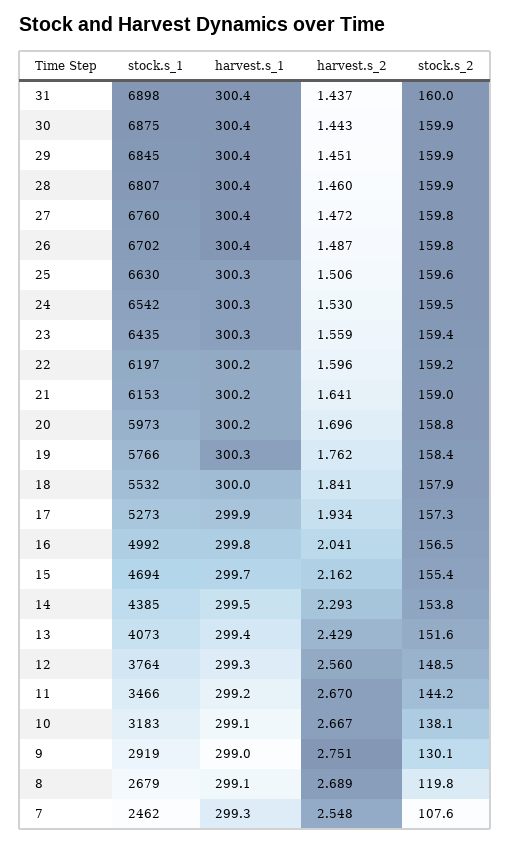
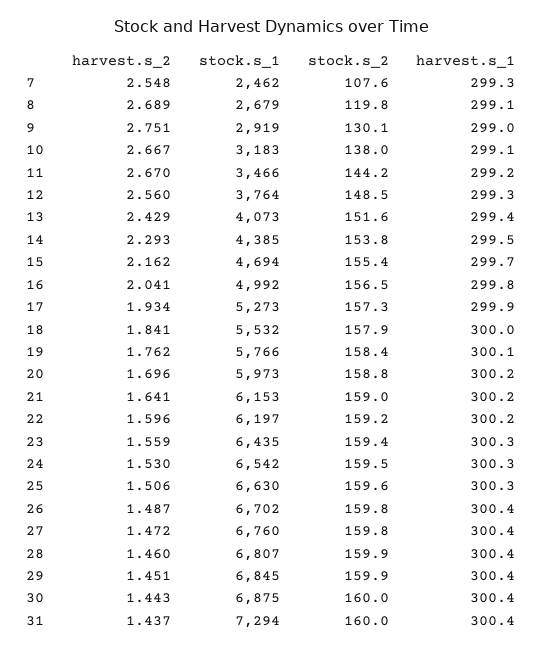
  {
    "stock.s_1": {
-     "31": 6898,
+     "31": 7294,
      "30": 6875,
      "29": 6845,
      "28": 6807,
      "27": 6760,
      "26": 6702,
      "25": 6630,
      "24": 6542,
      "23": 6435,
      "22": 6197,
      "21": 6153,
      "20": 5973,
      "19": 5766,
      "18": 5532,
      "17": 5273,
      "16": 4992,
      "15": 4694,
      "14": 4385,
      "13": 4073,
      "12": 3764,
      "11": 3466,
      "10": 3183,
      "9": 2919,
      "8": 2679,
      "7": 2462
    },
    "harvest.s_1": {
      "31": 300.4,
      "30": 300.4,
      "29": 300.4,
      "28": 300.4,
      "27": 300.4,
      "26": 300.4,
      "25": 300.3,
      "24": 300.3,
      "23": 300.3,
      "22": 300.2,
      "21": 300.2,
      "20": 300.2,
-     "19": 300.3,
+     "19": 300.1,
      "18": 300,
      "17": 299.9,
      "16": 299.8,
      "15": 299.7,
      "14": 299.5,
      "13": 299.4,
      "12": 299.3,
      "11": 299.2,
      "10": 299.1,
      "9": 299,
      "8": 299.1,
      "7": 299.3
    },
    "harvest.s_2": {
      "31": 1.437,
      "30": 1.443,
      "29": 1.451,
      "28": 1.46,
      "27": 1.472,
      "26": 1.487,
      "25": 1.506,
      "24": 1.53,
      "23": 1.559,
      "22": 1.596,
      "21": 1.641,
      "20": 1.696,
      "19": 1.762,
      "18": 1.841,
      "17": 1.934,
      "16": 2.041,
      "15": 2.162,
      "14": 2.293,
      "13": 2.429,
      "12": 2.56,
      "11": 2.67,
      "10": 2.667,
      "9": 2.751,
      "8": 2.689,
      "7": 2.548
    },
    "stock.s_2": {
      "31": 160,
-     "30": 159.9,
+     "30": 160,
      "29": 159.9,
      "28": 159.9,
      "27": 159.8,
      "26": 159.8,
      "25": 159.6,
      "24": 159.5,
      "23": 159.4,
      "22": 159.2,
      "21": 159,
      "20": 158.8,
      "19": 158.4,
      "18": 157.9,
      "17": 157.3,
      "16": 156.5,
      "15": 155.4,
      "14": 153.8,
      "13": 151.6,
      "12": 148.5,
      "11": 144.2,
-     "10": 138.1,
+     "10": 138,
      "9": 130.1,
      "8": 119.8,
      "7": 107.6
    }
  }

